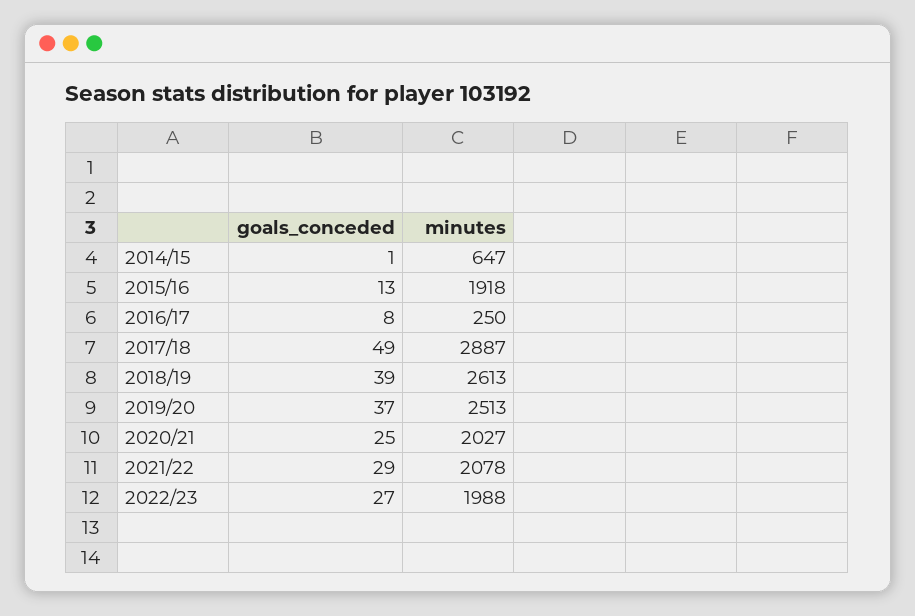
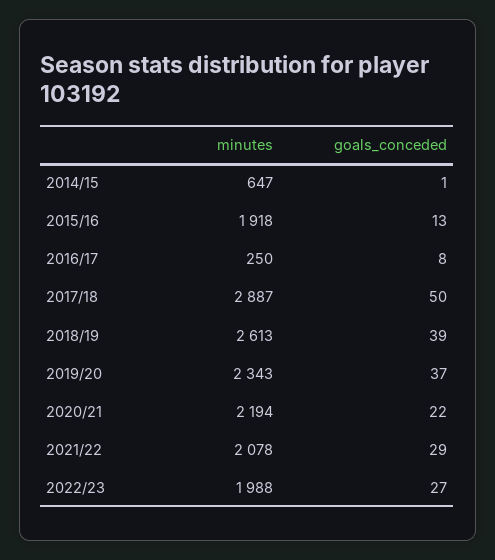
  {
    "goals_conceded": {
      "2014/15": 1,
      "2015/16": 13,
      "2016/17": 8,
-     "2017/18": 49,
+     "2017/18": 50,
      "2018/19": 39,
      "2019/20": 37,
-     "2020/21": 25,
+     "2020/21": 22,
      "2021/22": 29,
      "2022/23": 27
    },
    "minutes": {
      "2014/15": 647,
      "2015/16": 1918,
      "2016/17": 250,
      "2017/18": 2887,
      "2018/19": 2613,
-     "2019/20": 2513,
+     "2019/20": 2343,
-     "2020/21": 2027,
+     "2020/21": 2194,
      "2021/22": 2078,
      "2022/23": 1988
    }
  }

